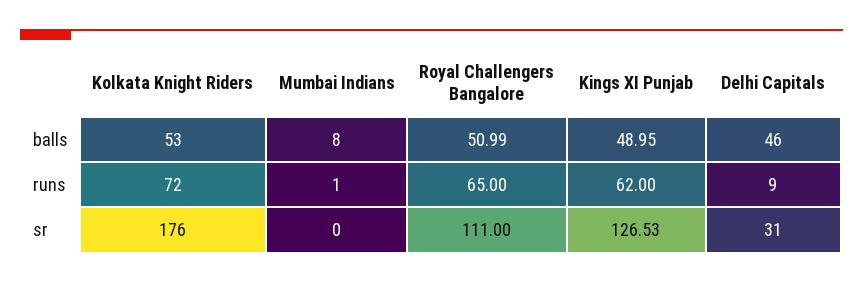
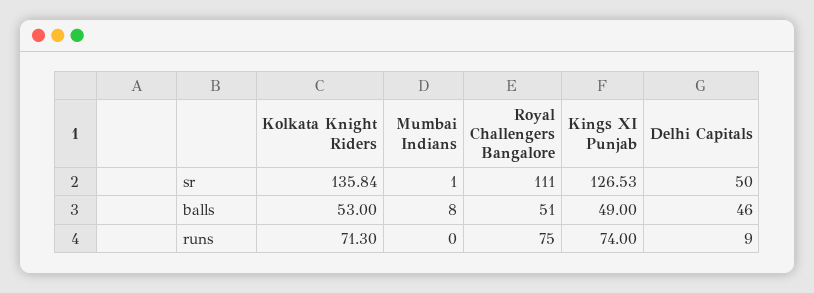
  {
    "Kolkata Knight Riders": {
      "balls": 53,
-     "runs": 72,
+     "runs": 71.3,
-     "sr": 176
+     "sr": 135.84
    },
    "Mumbai Indians": {
      "balls": 8,
-     "runs": 1,
+     "runs": 0,
-     "sr": 0
+     "sr": 1
    },
    "Royal Challengers Bangalore": {
-     "balls": 50.99,
+     "balls": 51,
-     "runs": 65,
+     "runs": 75,
      "sr": 111
    },
    "Kings XI Punjab": {
-     "balls": 48.95,
+     "balls": 49,
-     "runs": 62,
+     "runs": 74,
      "sr": 126.53
    },
    "Delhi Capitals": {
      "balls": 46,
      "runs": 9,
-     "sr": 31
+     "sr": 50
    }
  }

